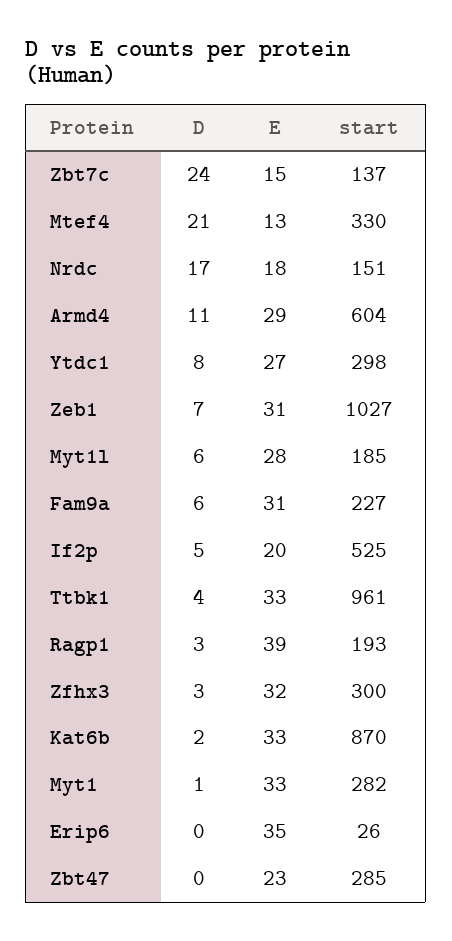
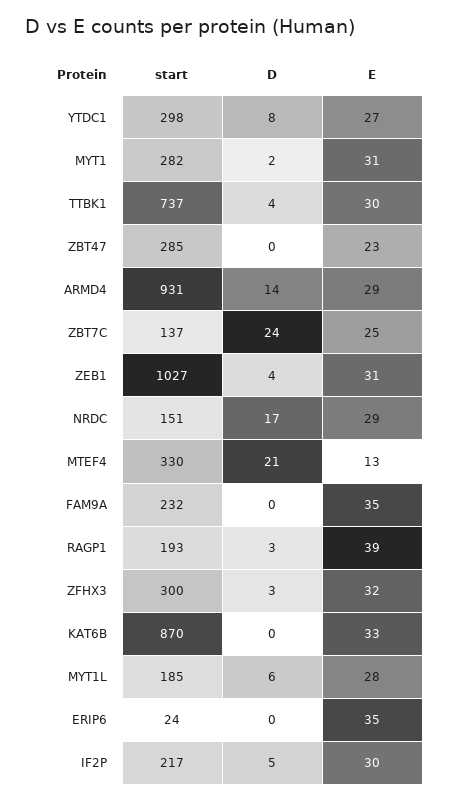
  {
    "D": {
      "Zbt7c": 24,
      "Mtef4": 21,
      "Nrdc": 17,
-     "Armd4": 11,
+     "Armd4": 14,
      "Ytdc1": 8,
-     "Zeb1": 7,
+     "Zeb1": 4,
      "Myt1l": 6,
-     "Fam9a": 6,
+     "Fam9a": 0,
      "If2p": 5,
      "Ttbk1": 4,
      "Ragp1": 3,
      "Zfhx3": 3,
-     "Kat6b": 2,
+     "Kat6b": 0,
-     "Myt1": 1,
+     "Myt1": 2,
      "Erip6": 0,
      "Zbt47": 0
    },
    "E": {
-     "Zbt7c": 15,
+     "Zbt7c": 25,
      "Mtef4": 13,
-     "Nrdc": 18,
+     "Nrdc": 29,
      "Armd4": 29,
      "Ytdc1": 27,
      "Zeb1": 31,
      "Myt1l": 28,
-     "Fam9a": 31,
+     "Fam9a": 35,
-     "If2p": 20,
+     "If2p": 30,
-     "Ttbk1": 33,
+     "Ttbk1": 30,
      "Ragp1": 39,
      "Zfhx3": 32,
      "Kat6b": 33,
-     "Myt1": 33,
+     "Myt1": 31,
      "Erip6": 35,
      "Zbt47": 23
    },
    "start": {
      "Zbt7c": 137,
      "Mtef4": 330,
      "Nrdc": 151,
-     "Armd4": 604,
+     "Armd4": 931,
      "Ytdc1": 298,
      "Zeb1": 1027,
      "Myt1l": 185,
-     "Fam9a": 227,
+     "Fam9a": 232,
-     "If2p": 525,
+     "If2p": 217,
-     "Ttbk1": 961,
+     "Ttbk1": 737,
      "Ragp1": 193,
      "Zfhx3": 300,
      "Kat6b": 870,
      "Myt1": 282,
-     "Erip6": 26,
+     "Erip6": 24,
      "Zbt47": 285
    }
  }

